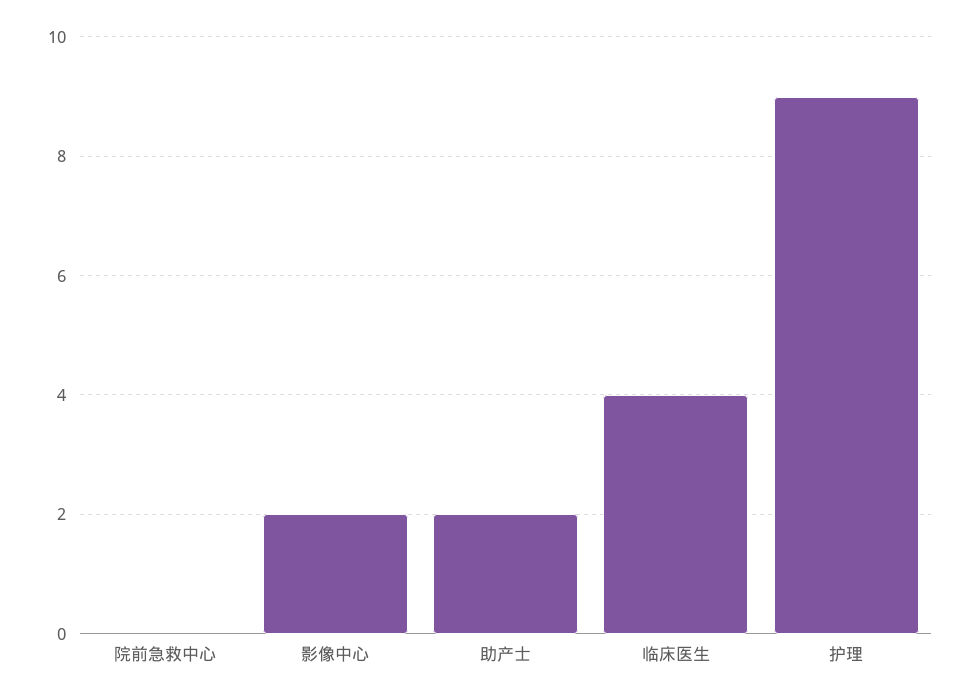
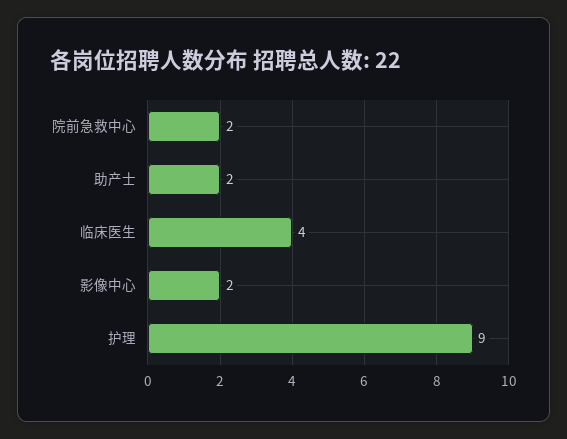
  {
-   "院前急救中心": 0,
+   "院前急救中心": 2,
    "影像中心": 2,
    "助产士": 2,
    "临床医生": 4,
    "护理": 9
  }

